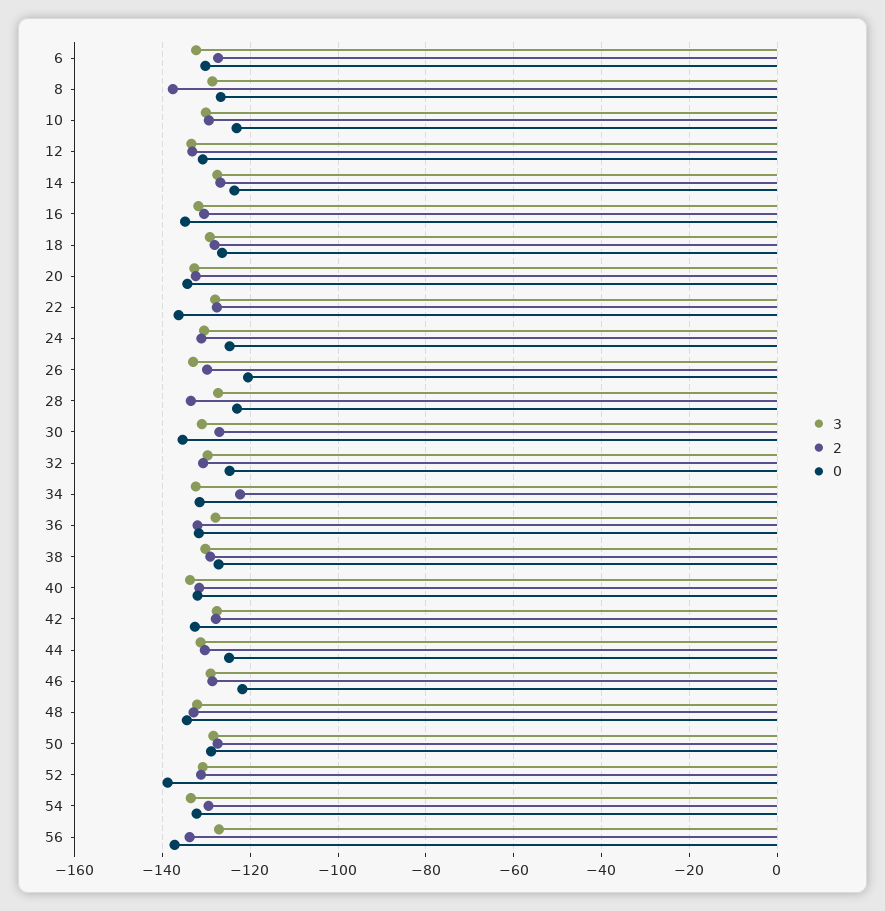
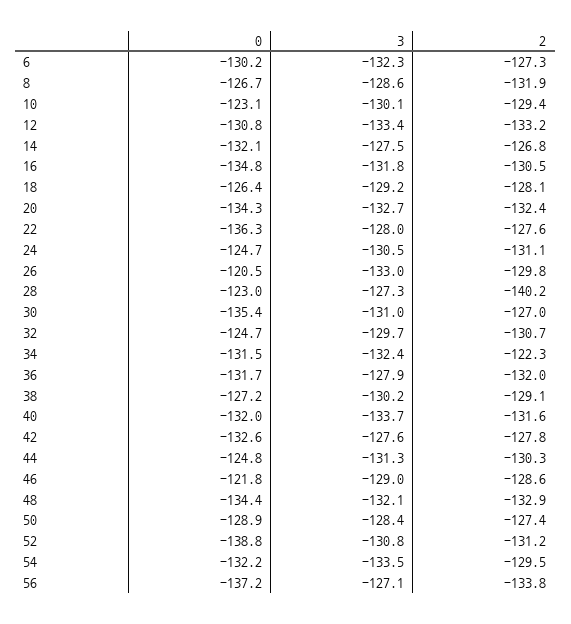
  {
    "3": {
      "6": -132.3,
      "8": -128.6,
      "10": -130.1,
      "12": -133.4,
      "14": -127.5,
      "16": -131.8,
      "18": -129.2,
      "20": -132.7,
      "22": -128,
      "24": -130.5,
      "26": -133,
      "28": -127.3,
      "30": -131,
      "32": -129.7,
      "34": -132.4,
      "36": -127.9,
      "38": -130.2,
      "40": -133.7,
      "42": -127.6,
      "44": -131.3,
      "46": -129,
      "48": -132.1,
      "50": -128.4,
      "52": -130.8,
      "54": -133.5,
      "56": -127.1
    },
    "2": {
      "6": -127.3,
-     "8": -138,
+     "8": -131.9,
      "10": -129.4,
      "12": -133.2,
      "14": -126.8,
      "16": -130.5,
      "18": -128.1,
      "20": -132.4,
      "22": -127.6,
      "24": -131.1,
      "26": -129.8,
-     "28": -134,
+     "28": -140.2,
      "30": -127,
      "32": -130.7,
      "34": -122.3,
      "36": -132,
      "38": -129.1,
      "40": -131.6,
      "42": -127.8,
      "44": -130.3,
      "46": -128.6,
      "48": -132.9,
      "50": -127.4,
      "52": -131.2,
      "54": -129.5,
      "56": -133.8
    },
    "0": {
      "6": -130.2,
      "8": -126.7,
      "10": -123.1,
      "12": -130.8,
-     "14": -124,
+     "14": -132.1,
      "16": -134.8,
      "18": -126.4,
      "20": -134.3,
      "22": -136.3,
      "24": -124.7,
      "26": -120.5,
      "28": -123,
      "30": -135.4,
      "32": -124.7,
      "34": -131.5,
      "36": -131.7,
      "38": -127.2,
      "40": -132,
      "42": -132.6,
      "44": -124.8,
      "46": -121.8,
      "48": -134.4,
      "50": -128.9,
      "52": -138.8,
      "54": -132.2,
      "56": -137.2
    }
  }

